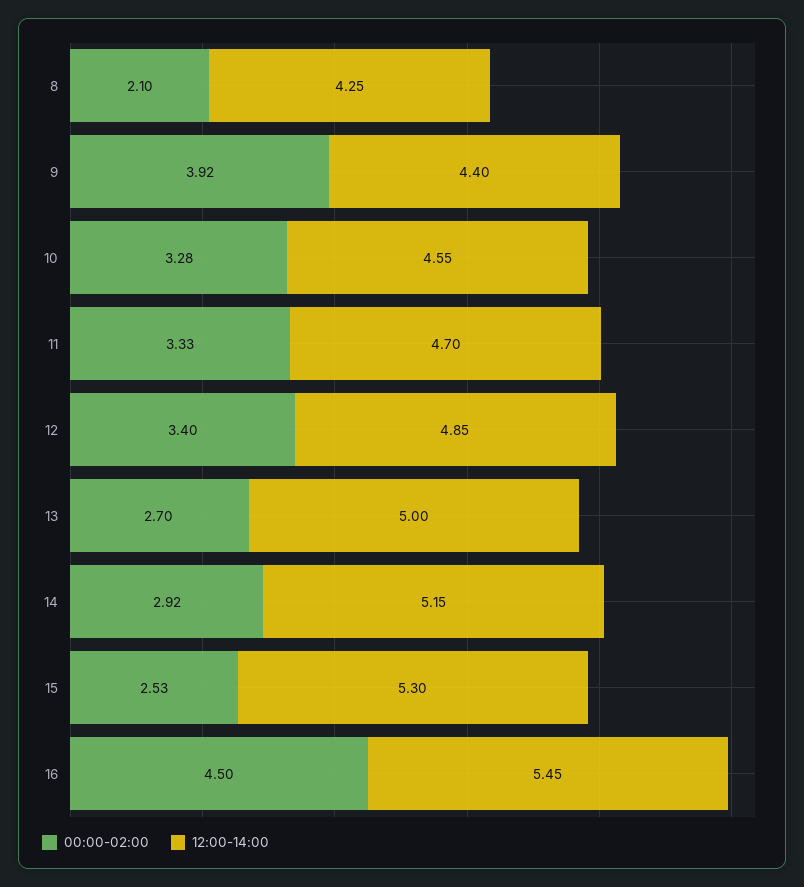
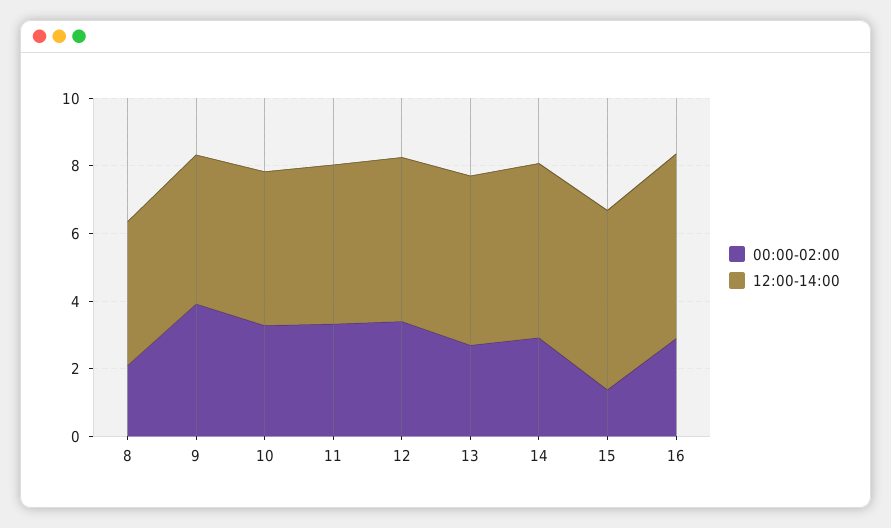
  {
    "00:00-02:00": {
      "8": 2.1,
      "9": 3.92,
      "10": 3.28,
      "11": 3.33,
      "12": 3.4,
      "13": 2.7,
      "14": 2.92,
-     "15": 2.53,
+     "15": 1.5,
-     "16": 4.5
+     "16": 3
    },
    "12:00-14:00": {
      "8": 4.25,
      "9": 4.4,
      "10": 4.55,
      "11": 4.7,
      "12": 4.85,
      "13": 5,
      "14": 5.15,
      "15": 5.3,
      "16": 5.45
    }
  }

